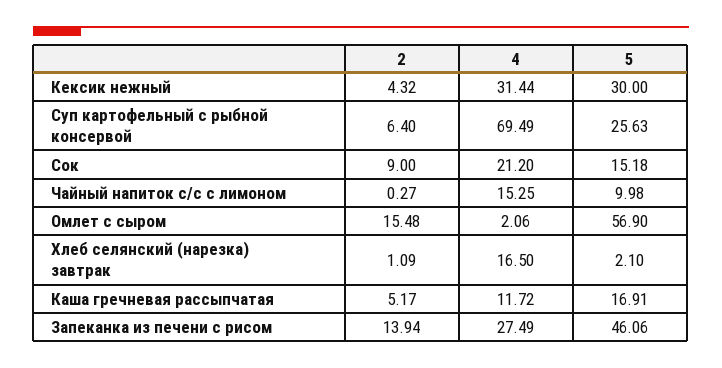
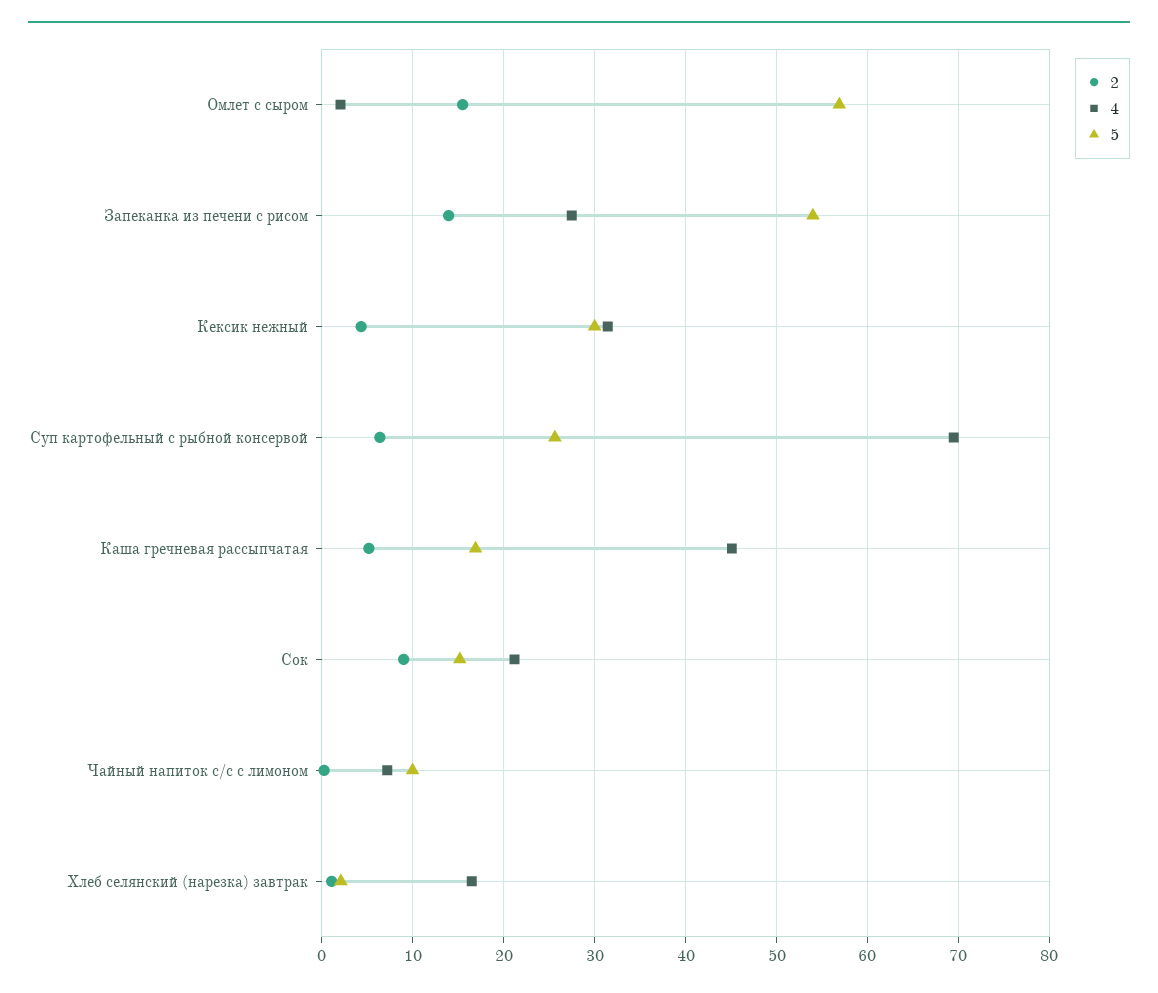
  {
    "2": {
      "Кексик нежный": 4.32,
      "Суп картофельный с рыбной консервой": 6.4,
      "Сок": 9,
      "Чайный напиток с/с с лимоном": 0.27,
      "Омлет с сыром": 15.48,
      "Хлеб селянский (нарезка) завтрак": 1.09,
      "Каша гречневая рассыпчатая": 5.17,
      "Запеканка из печени с рисом": 13.94
    },
    "4": {
      "Кексик нежный": 31.44,
      "Суп картофельный с рыбной консервой": 69.49,
      "Сок": 21.2,
-     "Чайный напиток с/с с лимоном": 15.25,
+     "Чайный напиток с/с с лимоном": 7,
      "Омлет с сыром": 2.06,
      "Хлеб селянский (нарезка) завтрак": 16.5,
-     "Каша гречневая рассыпчатая": 11.72,
+     "Каша гречневая рассыпчатая": 45,
      "Запеканка из печени с рисом": 27.49
    },
    "5": {
      "Кексик нежный": 30,
      "Суп картофельный с рыбной консервой": 25.63,
      "Сок": 15.18,
      "Чайный напиток с/с с лимоном": 9.98,
      "Омлет с сыром": 56.9,
      "Хлеб селянский (нарезка) завтрак": 2.1,
      "Каша гречневая рассыпчатая": 16.91,
-     "Запеканка из печени с рисом": 46.06
+     "Запеканка из печени с рисом": 54
    }
  }

